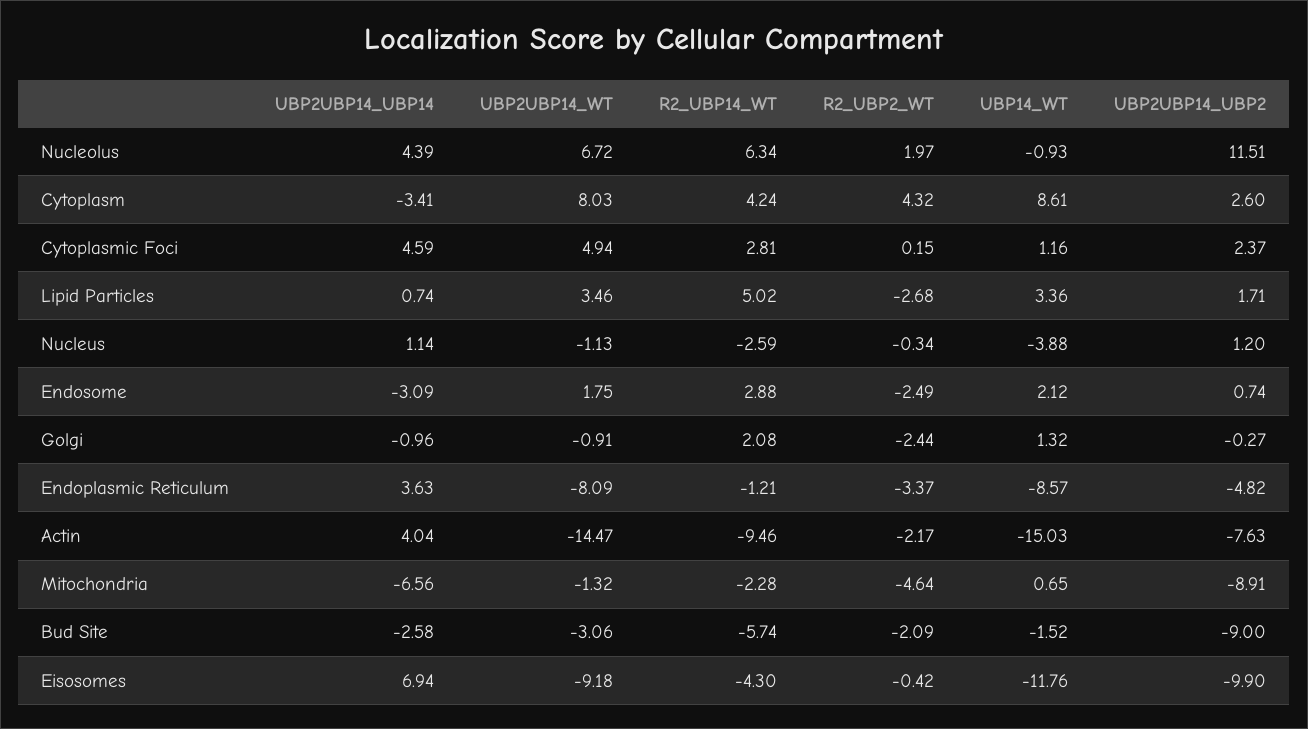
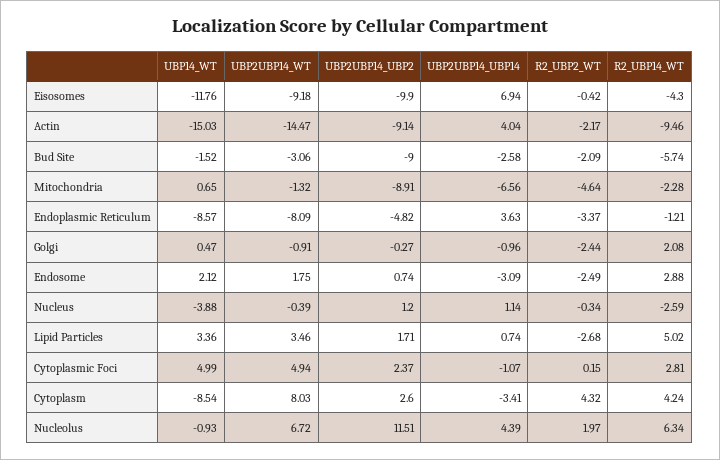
  {
    "UBP2UBP14_UBP14": {
      "Nucleolus": 4.39,
      "Cytoplasm": -3.41,
-     "Cytoplasmic Foci": 4.59,
+     "Cytoplasmic Foci": -1.07,
      "Lipid Particles": 0.74,
      "Nucleus": 1.14,
      "Endosome": -3.09,
      "Golgi": -0.96,
      "Endoplasmic Reticulum": 3.63,
      "Actin": 4.04,
      "Mitochondria": -6.56,
      "Bud Site": -2.58,
      "Eisosomes": 6.94
    },
    "UBP2UBP14_WT": {
      "Nucleolus": 6.72,
      "Cytoplasm": 8.03,
      "Cytoplasmic Foci": 4.94,
      "Lipid Particles": 3.46,
-     "Nucleus": -1.13,
+     "Nucleus": -0.39,
      "Endosome": 1.75,
      "Golgi": -0.91,
      "Endoplasmic Reticulum": -8.09,
      "Actin": -14.47,
      "Mitochondria": -1.32,
      "Bud Site": -3.06,
      "Eisosomes": -9.18
    },
    "R2_UBP14_WT": {
      "Nucleolus": 6.34,
      "Cytoplasm": 4.24,
      "Cytoplasmic Foci": 2.81,
      "Lipid Particles": 5.02,
      "Nucleus": -2.59,
      "Endosome": 2.88,
      "Golgi": 2.08,
      "Endoplasmic Reticulum": -1.21,
      "Actin": -9.46,
      "Mitochondria": -2.28,
      "Bud Site": -5.74,
      "Eisosomes": -4.3
    },
    "R2_UBP2_WT": {
      "Nucleolus": 1.97,
      "Cytoplasm": 4.32,
      "Cytoplasmic Foci": 0.15,
      "Lipid Particles": -2.68,
      "Nucleus": -0.34,
      "Endosome": -2.49,
      "Golgi": -2.44,
      "Endoplasmic Reticulum": -3.37,
      "Actin": -2.17,
      "Mitochondria": -4.64,
      "Bud Site": -2.09,
      "Eisosomes": -0.42
    },
    "UBP14_WT": {
      "Nucleolus": -0.93,
-     "Cytoplasm": 8.61,
+     "Cytoplasm": -8.54,
-     "Cytoplasmic Foci": 1.16,
+     "Cytoplasmic Foci": 4.99,
      "Lipid Particles": 3.36,
      "Nucleus": -3.88,
      "Endosome": 2.12,
-     "Golgi": 1.32,
+     "Golgi": 0.47,
      "Endoplasmic Reticulum": -8.57,
      "Actin": -15.03,
      "Mitochondria": 0.65,
      "Bud Site": -1.52,
      "Eisosomes": -11.76
    },
    "UBP2UBP14_UBP2": {
      "Nucleolus": 11.51,
      "Cytoplasm": 2.6,
      "Cytoplasmic Foci": 2.37,
      "Lipid Particles": 1.71,
      "Nucleus": 1.2,
      "Endosome": 0.74,
      "Golgi": -0.27,
      "Endoplasmic Reticulum": -4.82,
-     "Actin": -7.63,
+     "Actin": -9.14,
      "Mitochondria": -8.91,
      "Bud Site": -9,
      "Eisosomes": -9.9
    }
  }

